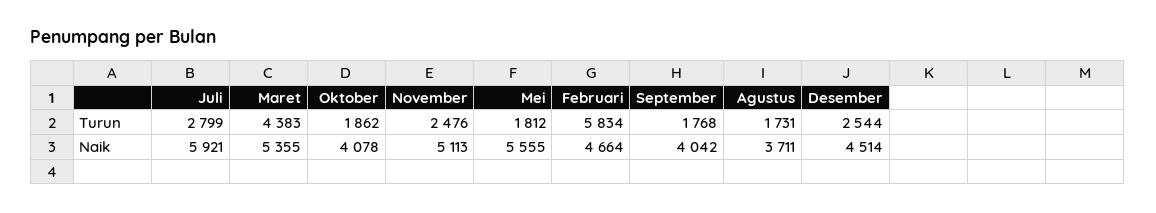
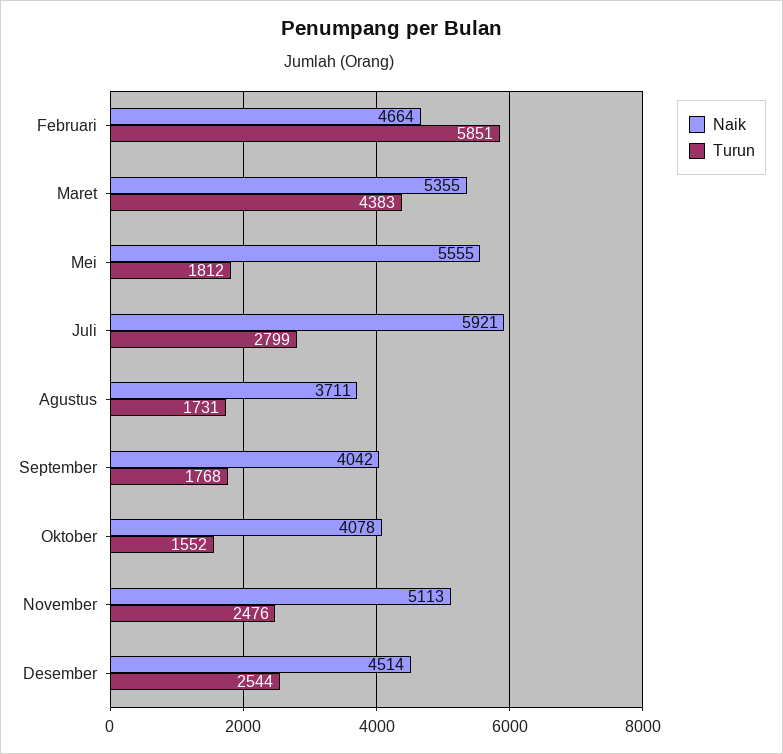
  {
    "Turun": {
      "Juli": 2799,
      "Maret": 4383,
-     "Oktober": 1862,
+     "Oktober": 1552,
      "November": 2476,
      "Mei": 1812,
-     "Februari": 5834,
+     "Februari": 5851,
      "September": 1768,
      "Agustus": 1731,
      "Desember": 2544
    },
    "Naik": {
      "Juli": 5921,
      "Maret": 5355,
      "Oktober": 4078,
      "November": 5113,
      "Mei": 5555,
      "Februari": 4664,
      "September": 4042,
      "Agustus": 3711,
      "Desember": 4514
    }
  }

